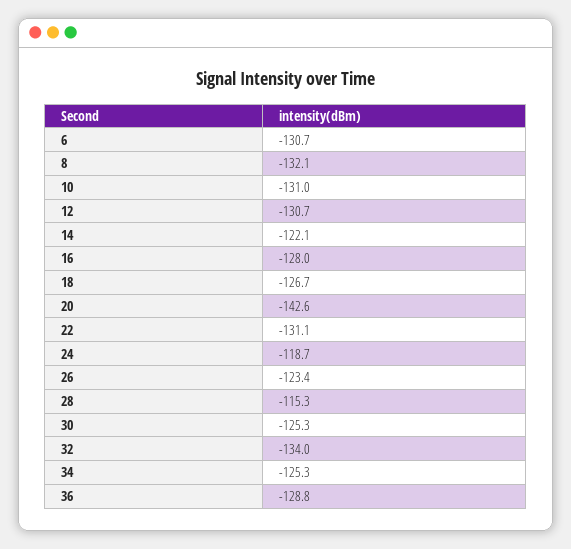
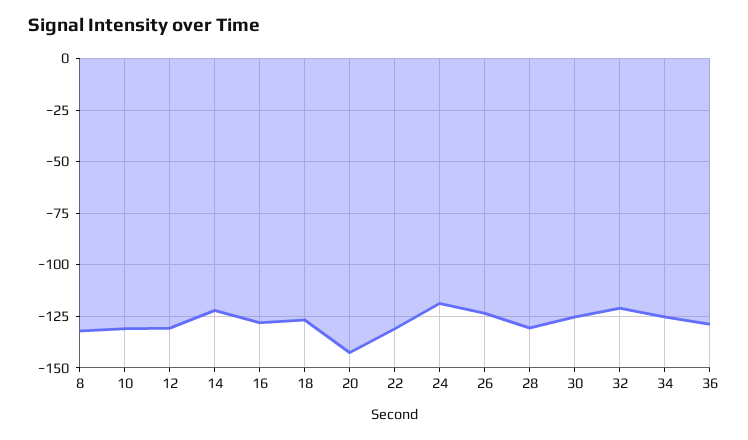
  {
-   "6": -130.7,
    "8": -132.1,
    "10": -131,
    "12": -130.7,
    "14": -122.1,
    "16": -128,
    "18": -126.7,
    "20": -142.6,
    "22": -131.1,
    "24": -118.7,
    "26": -123.4,
-   "28": -115.3,
+   "28": -130,
    "30": -125.3,
-   "32": -134,
+   "32": -120,
    "34": -125.3,
    "36": -128.8
  }

